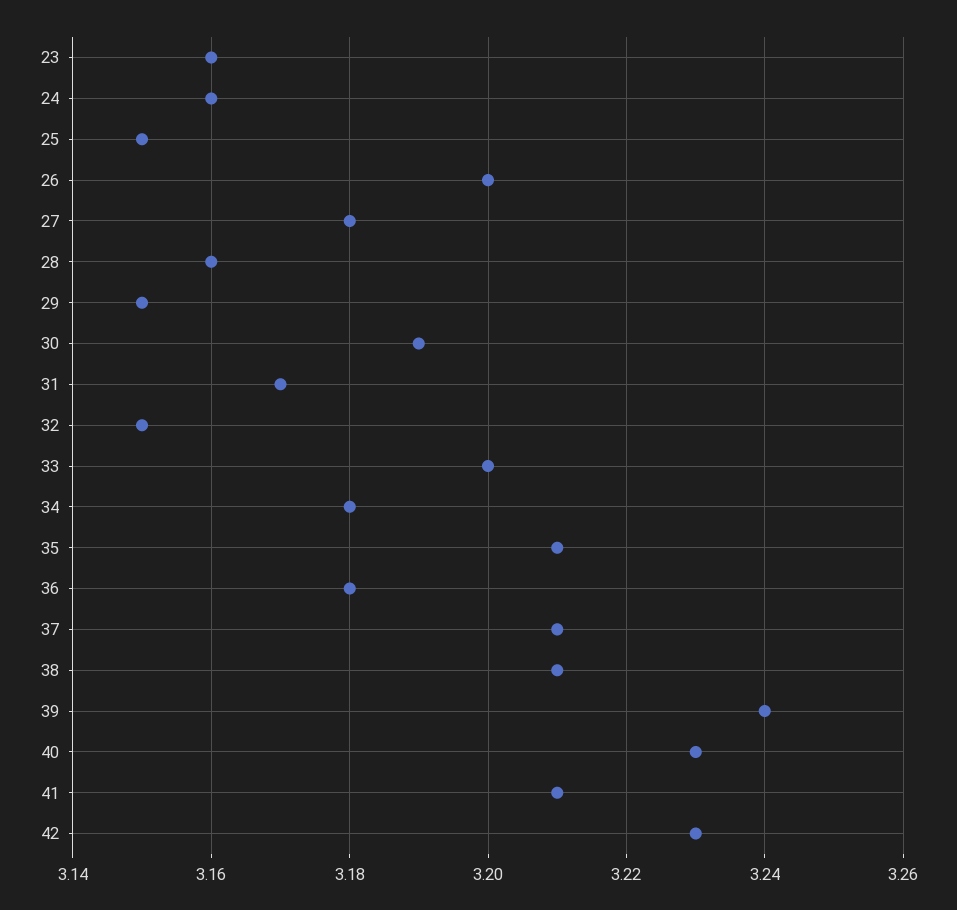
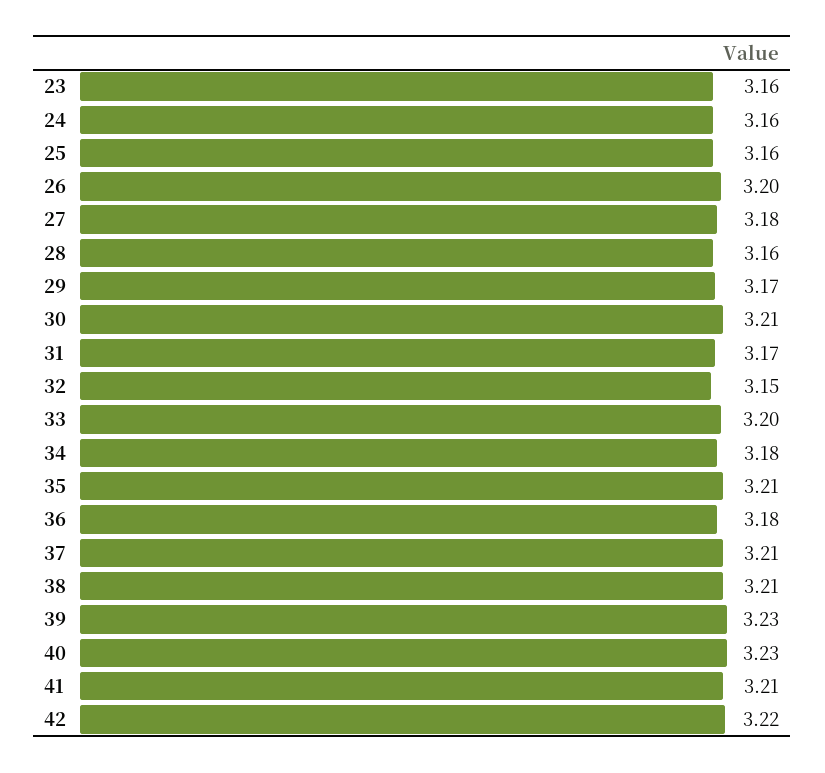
  {
    "23": 3.16,
    "24": 3.16,
-   "25": 3.15,
+   "25": 3.16,
    "26": 3.2,
    "27": 3.18,
    "28": 3.16,
-   "29": 3.15,
+   "29": 3.17,
-   "30": 3.19,
+   "30": 3.21,
    "31": 3.17,
    "32": 3.15,
    "33": 3.2,
    "34": 3.18,
    "35": 3.21,
    "36": 3.18,
    "37": 3.21,
    "38": 3.21,
-   "39": 3.24,
+   "39": 3.23,
    "40": 3.23,
    "41": 3.21,
-   "42": 3.23
+   "42": 3.22
  }

